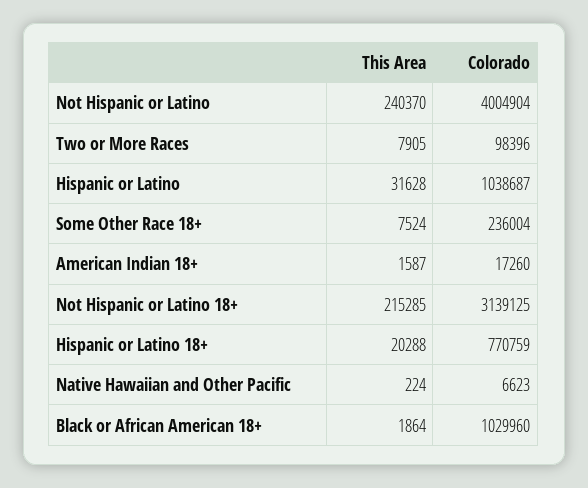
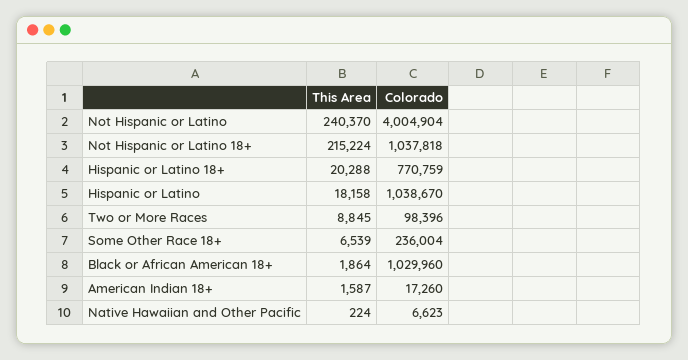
  {
    "This Area": {
      "Not Hispanic or Latino": 240370,
-     "Two or More Races": 7905,
+     "Two or More Races": 8845,
-     "Hispanic or Latino": 31628,
+     "Hispanic or Latino": 18158,
-     "Some Other Race 18+": 7524,
+     "Some Other Race 18+": 6539,
      "American Indian 18+": 1587,
-     "Not Hispanic or Latino 18+": 215285,
+     "Not Hispanic or Latino 18+": 215224,
      "Hispanic or Latino 18+": 20288,
      "Native Hawaiian and Other Pacific": 224,
      "Black or African American 18+": 1864
    },
    "Colorado": {
      "Not Hispanic or Latino": 4004904,
      "Two or More Races": 98396,
-     "Hispanic or Latino": 1038687,
+     "Hispanic or Latino": 1038670,
      "Some Other Race 18+": 236004,
      "American Indian 18+": 17260,
-     "Not Hispanic or Latino 18+": 3139125,
+     "Not Hispanic or Latino 18+": 1037818,
      "Hispanic or Latino 18+": 770759,
      "Native Hawaiian and Other Pacific": 6623,
      "Black or African American 18+": 1029960
    }
  }

